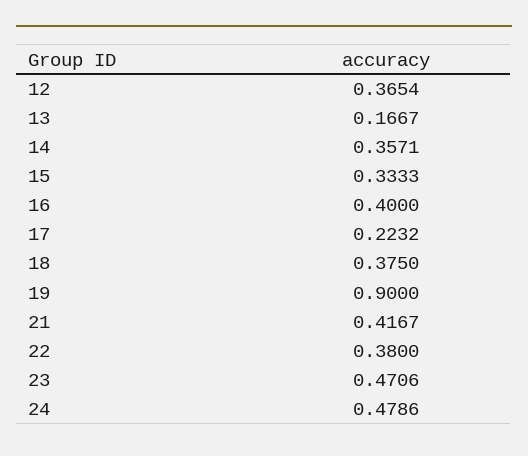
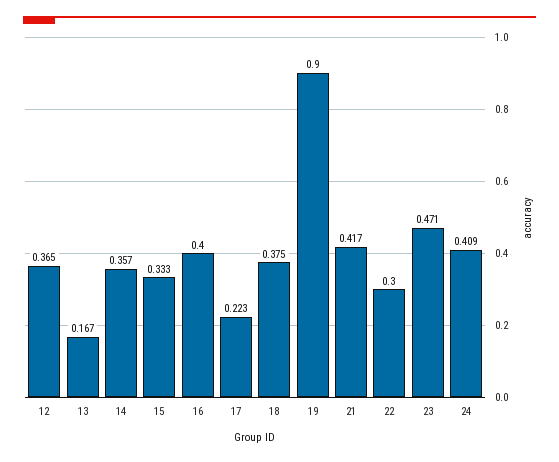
  {
    "12": 0.3654,
    "13": 0.1667,
    "14": 0.3571,
    "15": 0.3333,
    "16": 0.4,
    "17": 0.2232,
    "18": 0.375,
    "19": 0.9,
    "21": 0.4167,
-   "22": 0.38,
+   "22": 0.3,
    "23": 0.4706,
-   "24": 0.4786
+   "24": 0.409
  }

